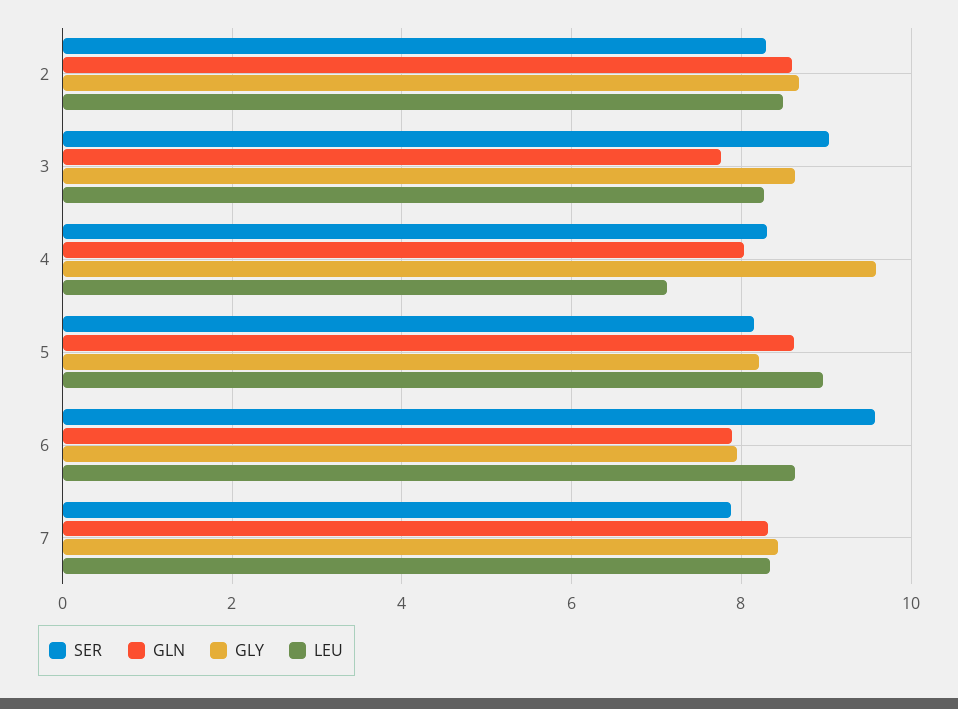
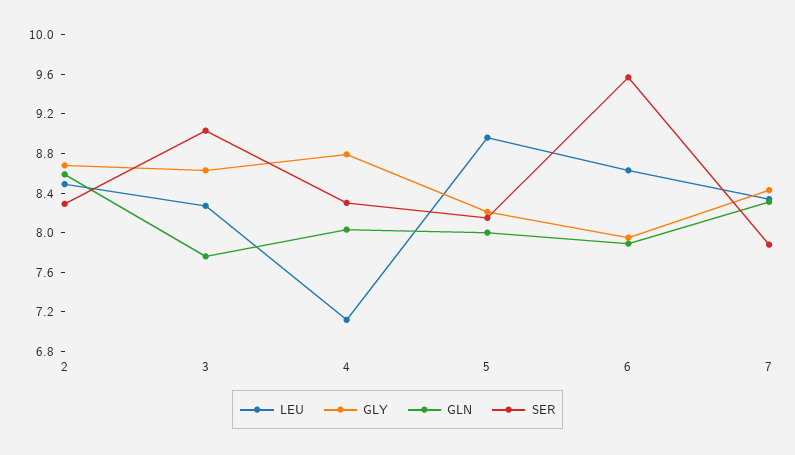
  {
    "SER": {
      "2": 8.3,
      "3": 9,
      "4": 8.3,
      "5": 8.2,
      "6": 9.6,
      "7": 7.9
    },
    "GLN": {
      "2": 8.6,
      "3": 7.8,
      "4": 8,
-     "5": 8.6,
+     "5": 8,
      "6": 7.9,
      "7": 8.3
    },
    "GLY": {
      "2": 8.7,
      "3": 8.6,
-     "4": 9.6,
+     "4": 8.8,
      "5": 8.2,
      "6": 8,
      "7": 8.4
    },
    "LEU": {
      "2": 8.5,
      "3": 8.3,
      "4": 7.1,
      "5": 9,
      "6": 8.6,
      "7": 8.3
    }
  }

